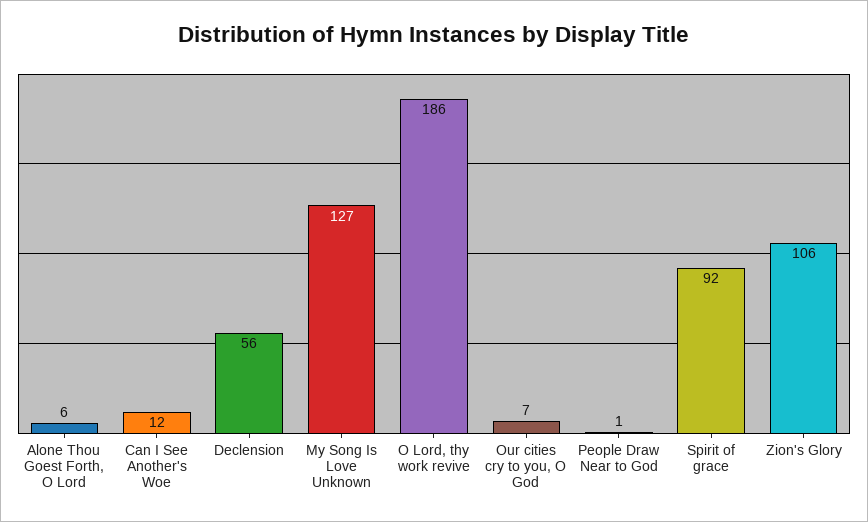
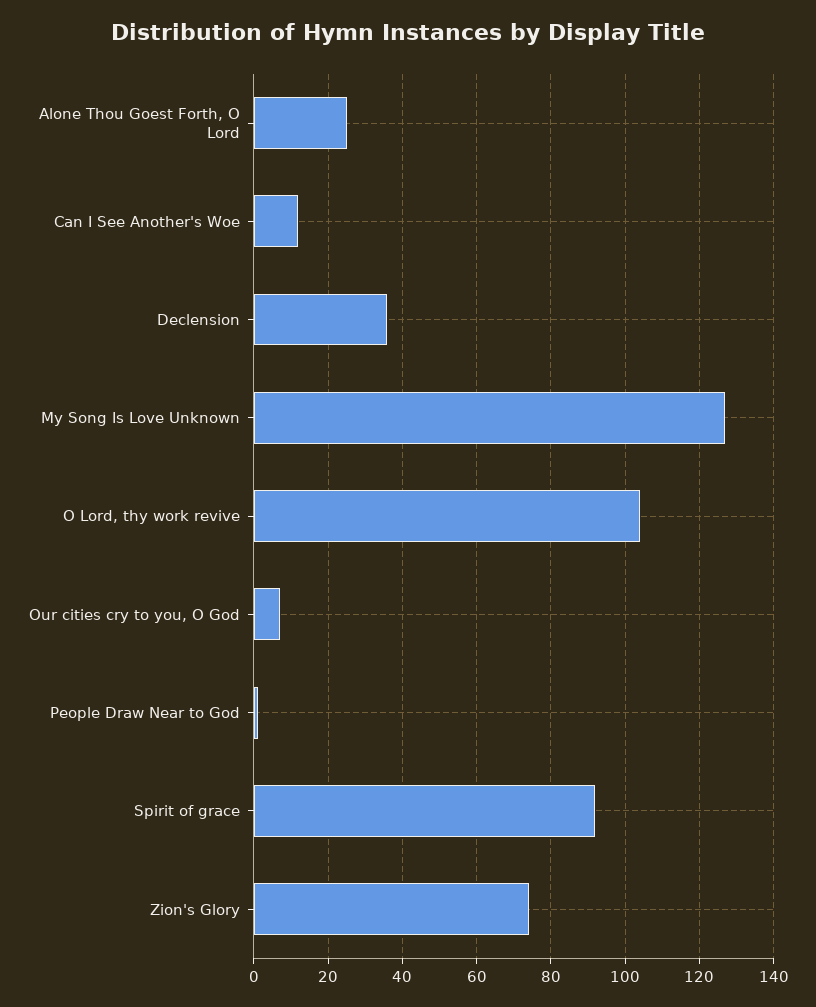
  {
-   "Alone Thou Goest Forth, O Lord": 6,
+   "Alone Thou Goest Forth, O Lord": 25,
    "Can I See Another's Woe": 12,
-   "Declension": 56,
+   "Declension": 35,
    "My Song Is Love Unknown": 127,
-   "O Lord, thy work revive": 186,
+   "O Lord, thy work revive": 105,
    "Our cities cry to you, O God": 7,
    "People Draw Near to God": 1,
    "Spirit of grace": 92,
-   "Zion's Glory": 106
+   "Zion's Glory": 75
  }

